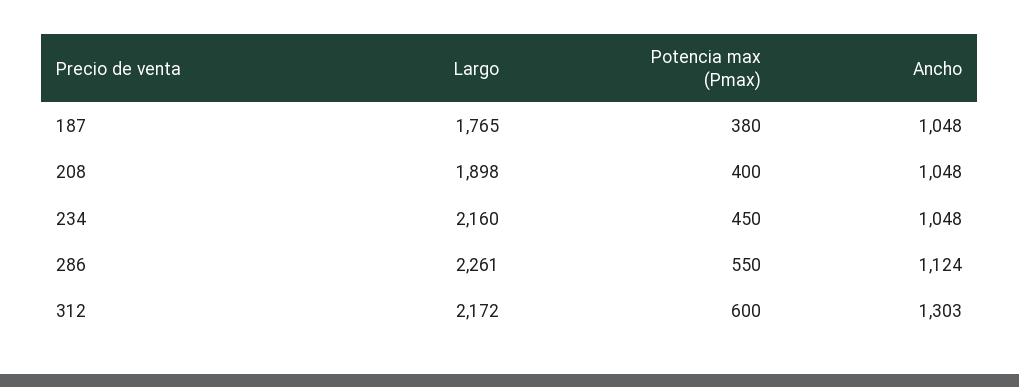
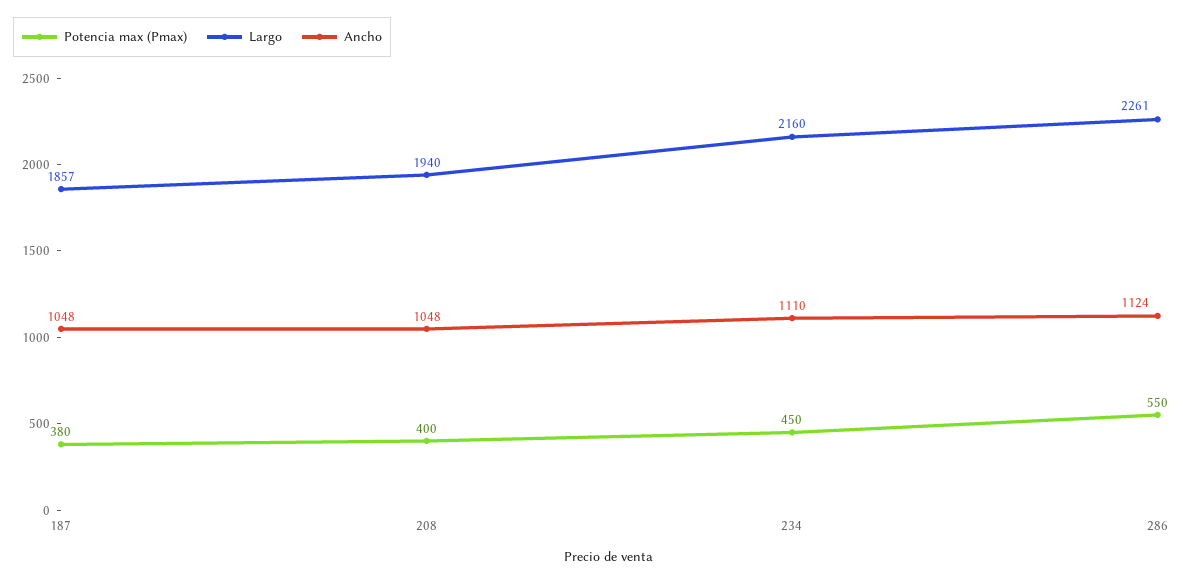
  {
    "Largo": {
-     "187": 1765,
+     "187": 1857,
-     "208": 1898,
+     "208": 1940,
      "234": 2160,
-     "286": 2261,
+     "286": 2261
-     "312": 2172
    },
    "Potencia max (Pmax)": {
      "187": 380,
      "208": 400,
      "234": 450,
-     "286": 550,
+     "286": 550
-     "312": 600
    },
    "Ancho": {
      "187": 1048,
      "208": 1048,
-     "234": 1048,
+     "234": 1110,
-     "286": 1124,
+     "286": 1124
-     "312": 1303
    }
  }

